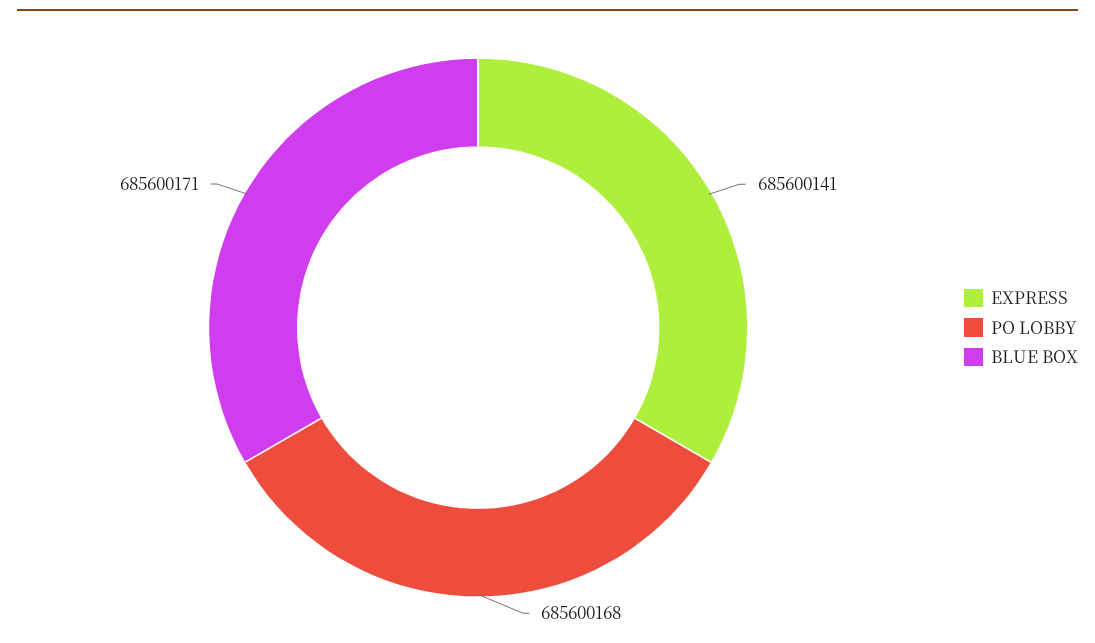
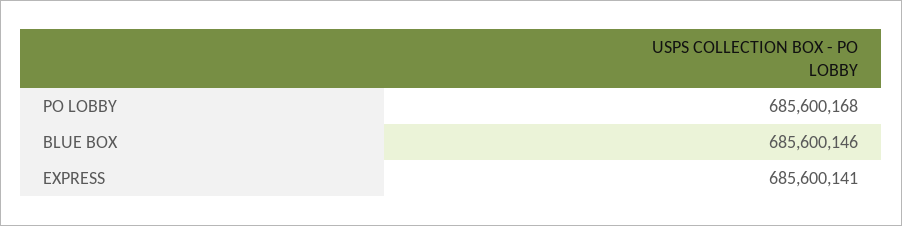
  {
    "EXPRESS": 685600141,
    "PO LOBBY": 685600168,
-   "BLUE BOX": 685600171
+   "BLUE BOX": 685600146
  }

